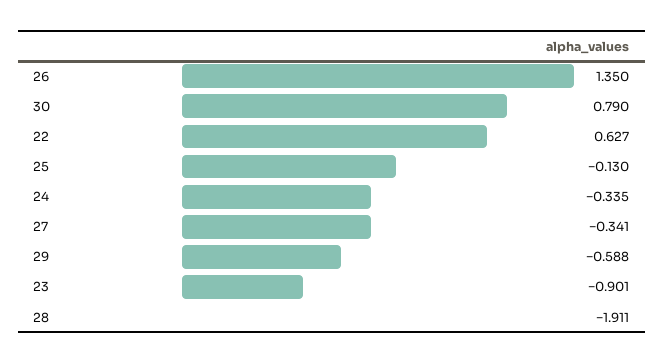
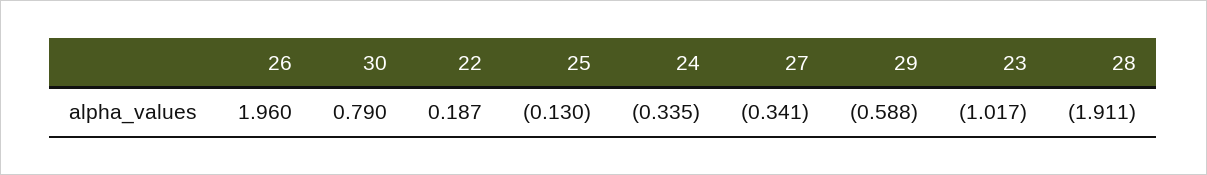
  {
-   "26": 1.35,
+   "26": 1.96,
    "30": 0.79,
-   "22": 0.627,
+   "22": 0.187,
    "25": -0.13,
    "24": -0.335,
    "27": -0.341,
    "29": -0.588,
-   "23": -0.901,
+   "23": -1.017,
    "28": -1.911
  }

